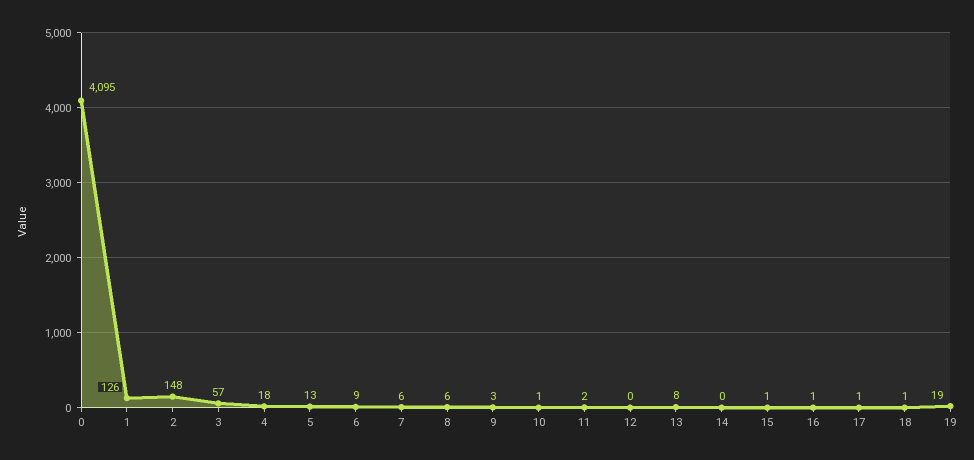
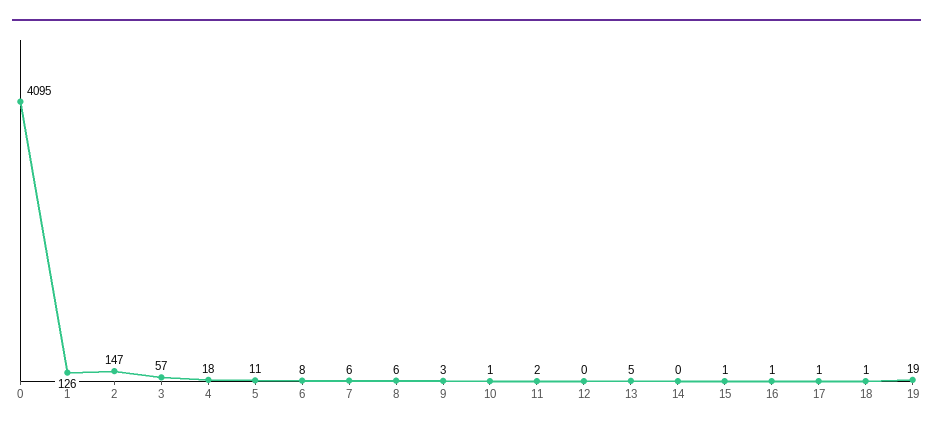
  {
    "0": 4095,
    "1": 126,
-   "2": 148,
+   "2": 147,
    "3": 57,
    "4": 18,
-   "5": 13,
+   "5": 11,
-   "6": 9,
+   "6": 8,
    "7": 6,
    "8": 6,
    "9": 3,
    "10": 1,
    "11": 2,
    "12": 0,
-   "13": 8,
+   "13": 5,
    "14": 0,
    "15": 1,
    "16": 1,
    "17": 1,
    "18": 1,
    "19": 19
  }

